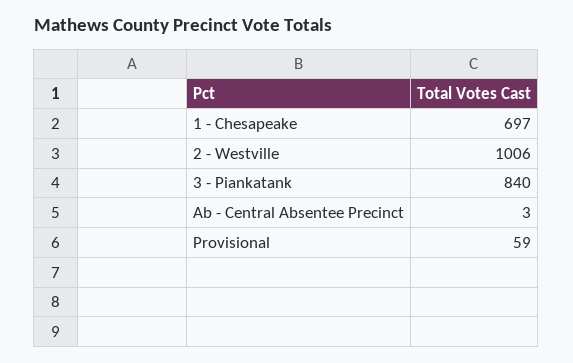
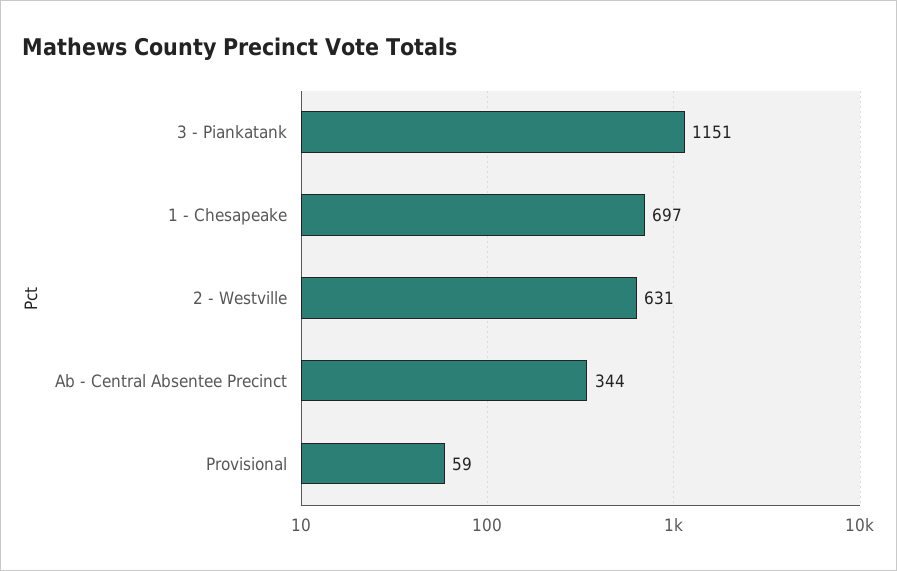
  {
    "1 - Chesapeake": 697,
-   "2 - Westville": 1006,
+   "2 - Westville": 631,
-   "3 - Piankatank": 840,
+   "3 - Piankatank": 1151,
-   "Ab - Central Absentee Precinct": 3,
+   "Ab - Central Absentee Precinct": 344,
    "Provisional": 59
  }

